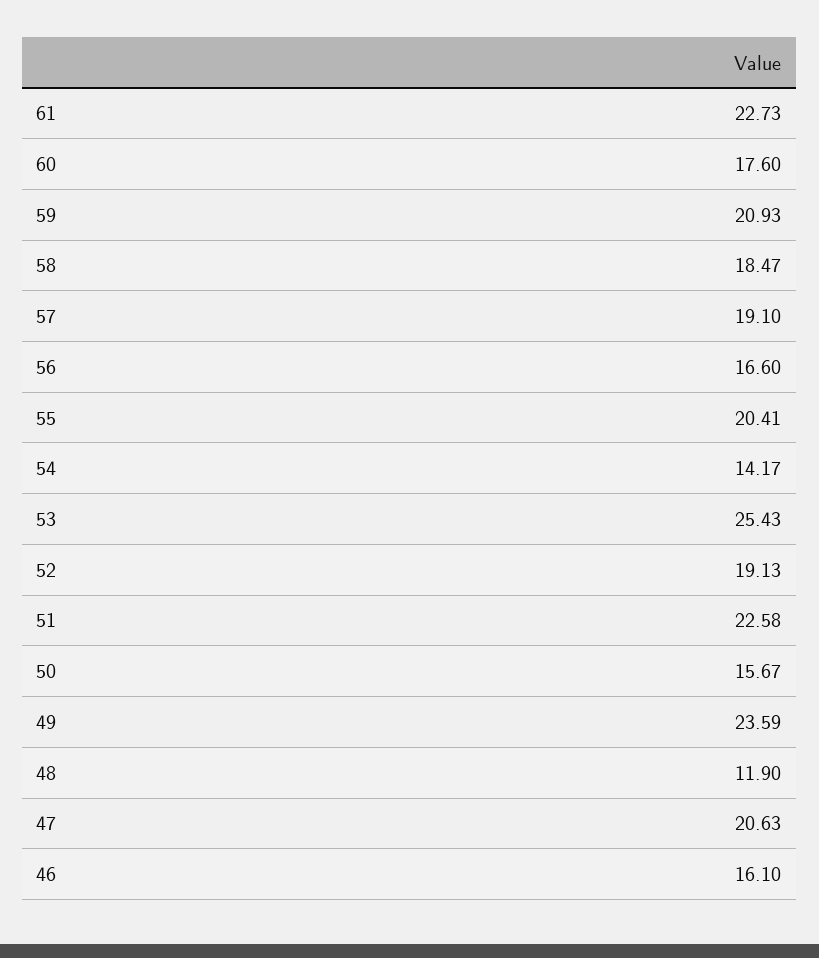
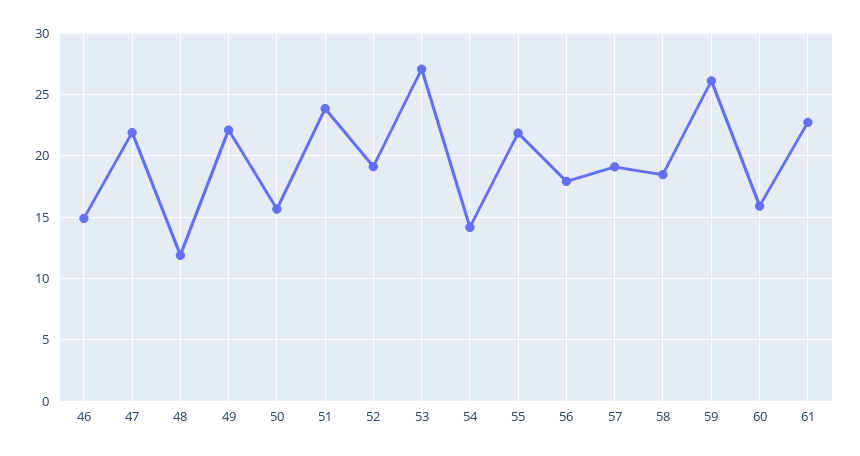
  {
    "61": 22.73,
-   "60": 17.6,
+   "60": 16,
-   "59": 20.93,
+   "59": 26,
    "58": 18.47,
    "57": 19.1,
-   "56": 16.6,
+   "56": 18,
-   "55": 20.41,
+   "55": 22,
    "54": 14.17,
-   "53": 25.43,
+   "53": 27,
    "52": 19.13,
-   "51": 22.58,
+   "51": 24,
    "50": 15.67,
-   "49": 23.59,
+   "49": 22,
    "48": 11.9,
-   "47": 20.63,
+   "47": 22,
-   "46": 16.1
+   "46": 15
  }

